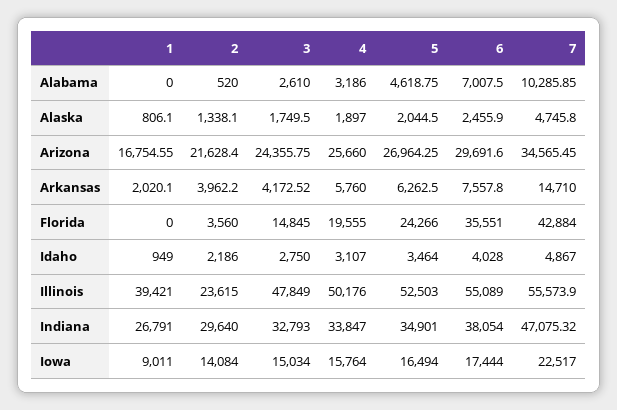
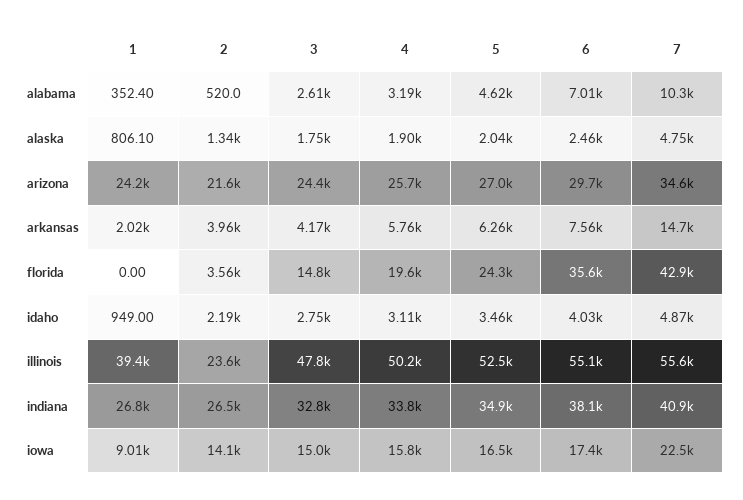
  {
    "1": {
-     "Alabama": 0,
+     "Alabama": 352.4,
      "Alaska": 806.1,
-     "Arizona": 16754.55,
+     "Arizona": 24200,
      "Arkansas": 2020.1,
      "Florida": 0,
      "Idaho": 949,
      "Illinois": 39421,
      "Indiana": 26791,
      "Iowa": 9011
    },
    "2": {
      "Alabama": 520,
      "Alaska": 1338.1,
      "Arizona": 21628.4,
      "Arkansas": 3962.2,
      "Florida": 3560,
      "Idaho": 2186,
      "Illinois": 23615,
-     "Indiana": 29640,
+     "Indiana": 26500,
      "Iowa": 14084
    },
    "3": {
      "Alabama": 2610,
      "Alaska": 1749.5,
      "Arizona": 24355.75,
      "Arkansas": 4172.52,
      "Florida": 14845,
      "Idaho": 2750,
      "Illinois": 47849,
      "Indiana": 32793,
      "Iowa": 15034
    },
    "4": {
      "Alabama": 3186,
      "Alaska": 1897,
      "Arizona": 25660,
      "Arkansas": 5760,
      "Florida": 19555,
      "Idaho": 3107,
      "Illinois": 50176,
      "Indiana": 33847,
      "Iowa": 15764
    },
    "5": {
      "Alabama": 4618.75,
      "Alaska": 2044.5,
      "Arizona": 26964.25,
      "Arkansas": 6262.5,
      "Florida": 24266,
      "Idaho": 3464,
      "Illinois": 52503,
      "Indiana": 34901,
      "Iowa": 16494
    },
    "6": {
      "Alabama": 7007.5,
      "Alaska": 2455.9,
      "Arizona": 29691.6,
      "Arkansas": 7557.8,
      "Florida": 35551,
      "Idaho": 4028,
      "Illinois": 55089,
      "Indiana": 38054,
      "Iowa": 17444
    },
    "7": {
      "Alabama": 10285.85,
      "Alaska": 4745.8,
      "Arizona": 34565.45,
      "Arkansas": 14710,
      "Florida": 42884,
      "Idaho": 4867,
      "Illinois": 55573.9,
-     "Indiana": 47075.32,
+     "Indiana": 40900,
      "Iowa": 22517
    }
  }

